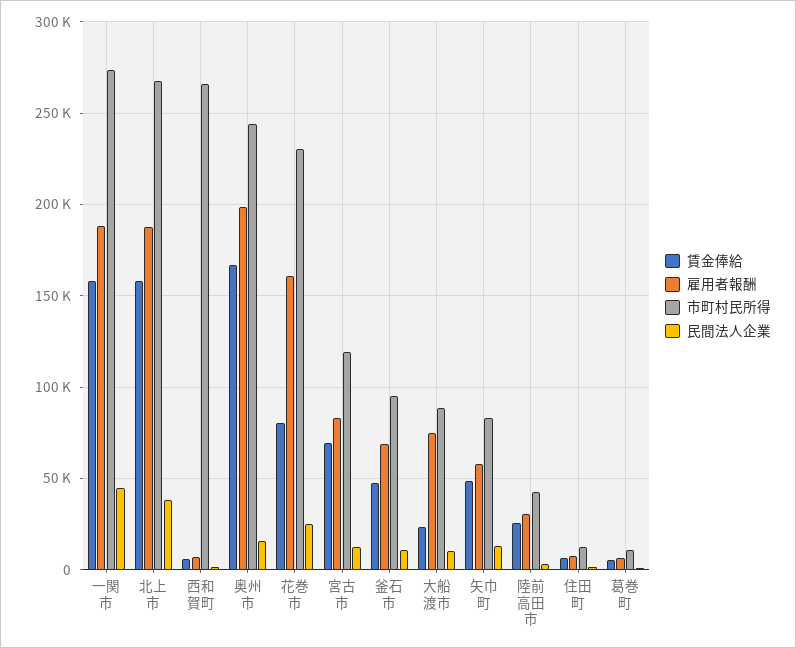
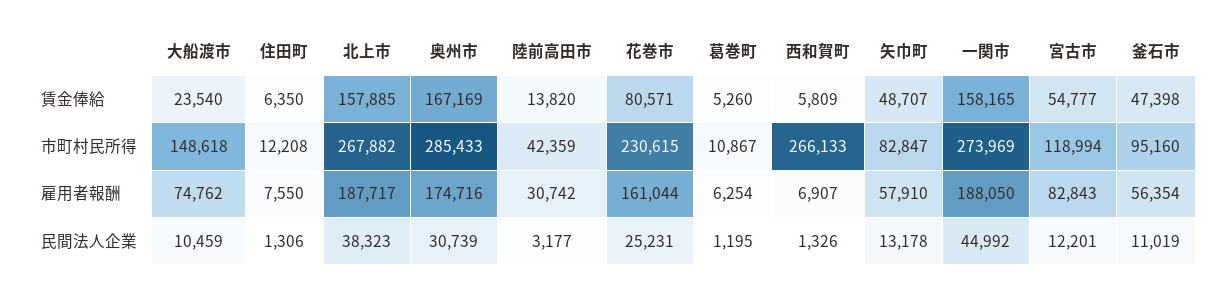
  {
    "賃金俸給": {
      "一関市": 158165,
      "北上市": 157885,
      "西和賀町": 5809,
      "奥州市": 167169,
      "花巻市": 80571,
-     "宮古市": 70000,
+     "宮古市": 54777,
      "釜石市": 47398,
      "大船渡市": 23540,
      "矢巾町": 48707,
-     "陸前高田市": 25000,
+     "陸前高田市": 13820,
      "住田町": 6350,
      "葛巻町": 5260
    },
    "雇用者報酬": {
      "一関市": 188050,
      "北上市": 187717,
      "西和賀町": 6907,
-     "奥州市": 200000,
+     "奥州市": 174716,
      "花巻市": 161044,
      "宮古市": 82843,
-     "釜石市": 70000,
+     "釜石市": 56354,
      "大船渡市": 74762,
      "矢巾町": 57910,
      "陸前高田市": 30742,
      "住田町": 7550,
      "葛巻町": 6254
    },
    "市町村民所得": {
      "一関市": 273969,
      "北上市": 267882,
      "西和賀町": 266133,
-     "奥州市": 245000,
+     "奥州市": 285433,
      "花巻市": 230615,
      "宮古市": 118994,
      "釜石市": 95160,
-     "大船渡市": 90000,
+     "大船渡市": 148618,
      "矢巾町": 82847,
      "陸前高田市": 42359,
      "住田町": 12208,
      "葛巻町": 10867
    },
    "民間法人企業": {
      "一関市": 44992,
      "北上市": 38323,
      "西和賀町": 1326,
-     "奥州市": 15000,
+     "奥州市": 30739,
      "花巻市": 25231,
      "宮古市": 12201,
      "釜石市": 11019,
      "大船渡市": 10459,
      "矢巾町": 13178,
      "陸前高田市": 3177,
      "住田町": 1306,
      "葛巻町": 1195
    }
  }

